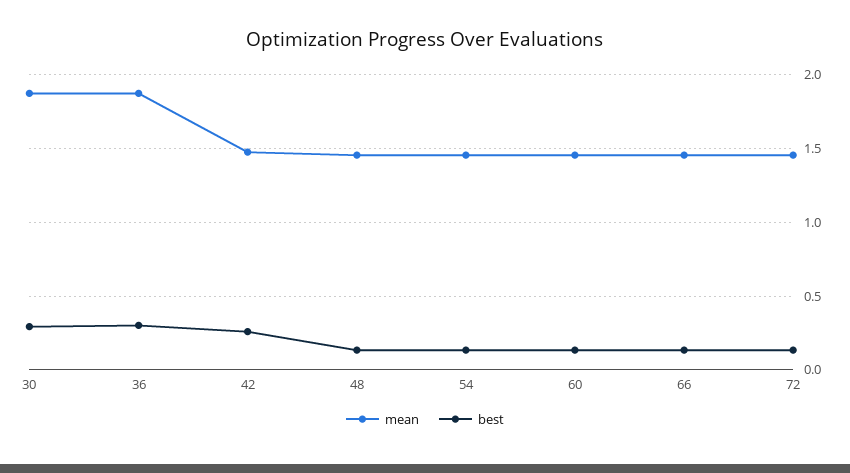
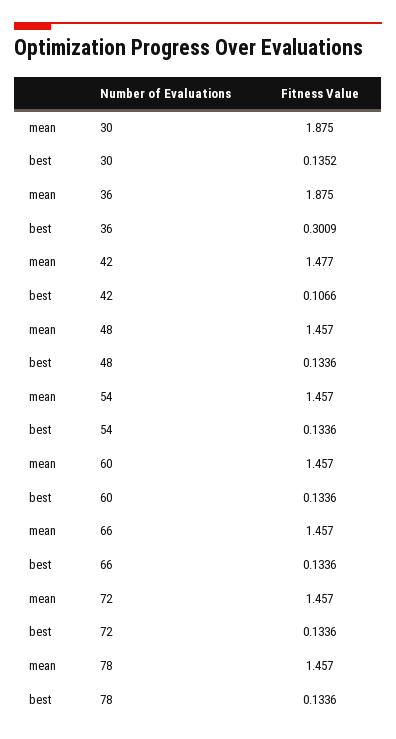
  {
    "mean": {
      "30": 1.875,
      "36": 1.875,
      "42": 1.477,
      "48": 1.457,
      "54": 1.457,
      "60": 1.457,
      "66": 1.457,
-     "72": 1.457
+     "72": 1.457,
+     "78": 1.457
    },
    "best": {
-     "30": 0.3,
+     "30": 0.1352,
      "36": 0.3009,
-     "42": 0.25,
+     "42": 0.1066,
      "48": 0.1336,
      "54": 0.1336,
      "60": 0.1336,
      "66": 0.1336,
-     "72": 0.1336
+     "72": 0.1336,
+     "78": 0.1336
    }
  }

